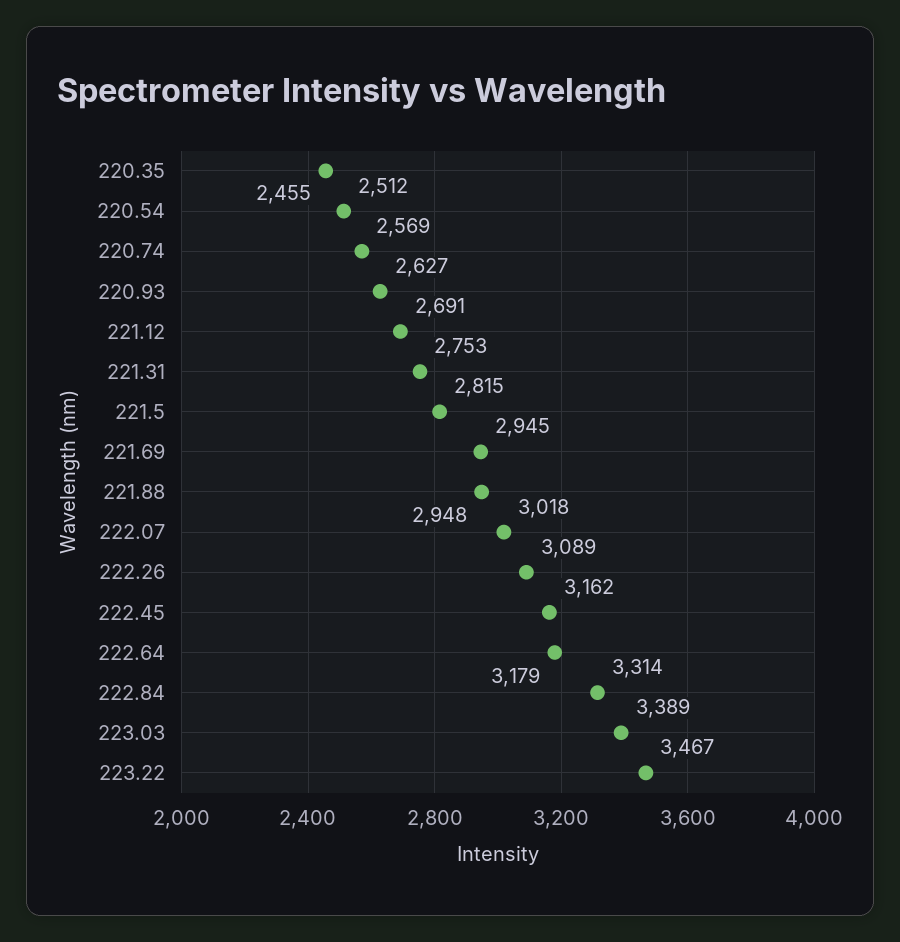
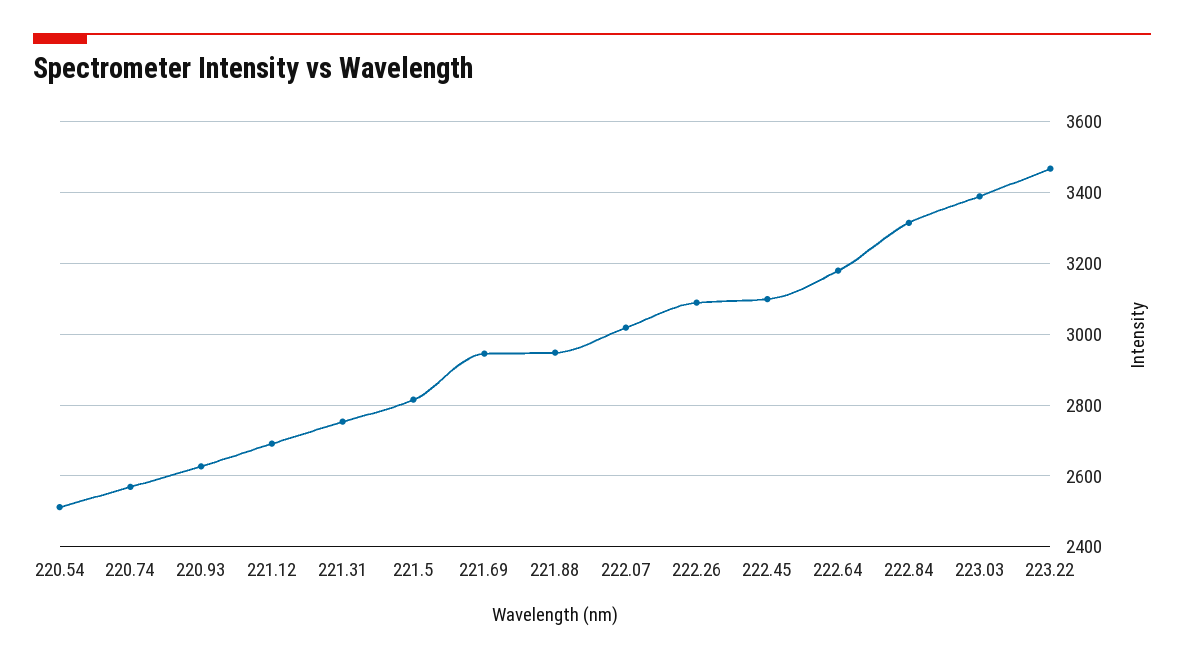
  {
-   "220.35": 2455,
    "220.54": 2512,
    "220.74": 2569,
    "220.93": 2627,
    "221.12": 2691,
    "221.31": 2753,
    "221.5": 2815,
    "221.69": 2945,
    "221.88": 2948,
    "222.07": 3018,
    "222.26": 3089,
-   "222.45": 3162,
+   "222.45": 3100,
    "222.64": 3179,
    "222.84": 3314,
    "223.03": 3389,
    "223.22": 3467
  }

